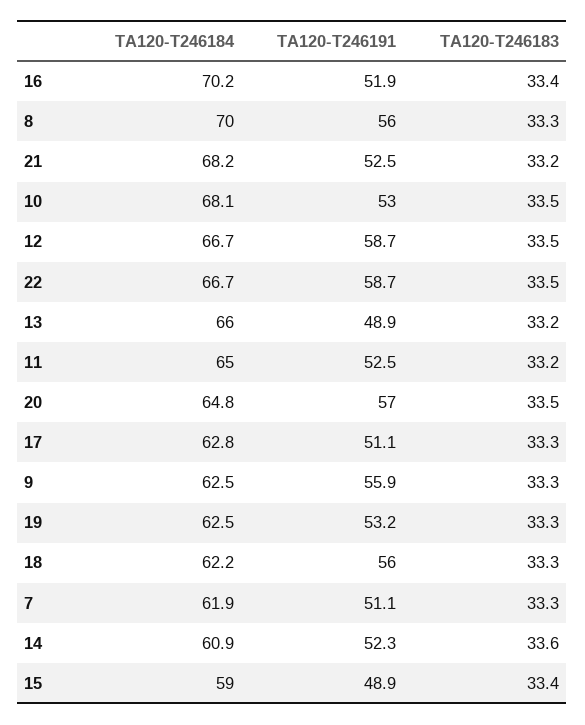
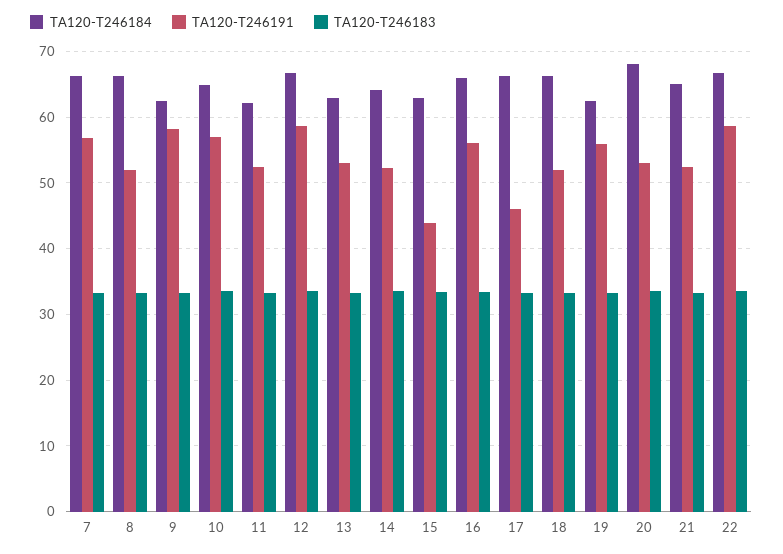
  {
    "TA120-T246184": {
-     "16": 70.2,
+     "16": 66,
-     "8": 70,
+     "8": 66,
-     "21": 68.2,
+     "21": 65,
-     "10": 68.1,
+     "10": 65,
      "12": 66.7,
      "22": 66.7,
-     "13": 66,
+     "13": 63,
-     "11": 65,
+     "11": 62,
-     "20": 64.8,
+     "20": 68,
-     "17": 62.8,
+     "17": 66,
      "9": 62.5,
      "19": 62.5,
-     "18": 62.2,
+     "18": 66,
-     "7": 61.9,
+     "7": 66,
-     "14": 60.9,
+     "14": 64,
-     "15": 59
+     "15": 63
    },
    "TA120-T246191": {
-     "16": 51.9,
+     "16": 56,
-     "8": 56,
+     "8": 52,
      "21": 52.5,
-     "10": 53,
+     "10": 57,
      "12": 58.7,
      "22": 58.7,
-     "13": 48.9,
+     "13": 53,
      "11": 52.5,
-     "20": 57,
+     "20": 53,
-     "17": 51.1,
+     "17": 46,
-     "9": 55.9,
+     "9": 58,
-     "19": 53.2,
+     "19": 56,
-     "18": 56,
+     "18": 52,
-     "7": 51.1,
+     "7": 57,
      "14": 52.3,
-     "15": 48.9
+     "15": 44
    },
    "TA120-T246183": {
      "16": 33.4,
      "8": 33.3,
      "21": 33.2,
      "10": 33.5,
      "12": 33.5,
      "22": 33.5,
      "13": 33.2,
      "11": 33.2,
      "20": 33.5,
      "17": 33.3,
      "9": 33.3,
      "19": 33.3,
      "18": 33.3,
      "7": 33.3,
      "14": 33.6,
      "15": 33.4
    }
  }

